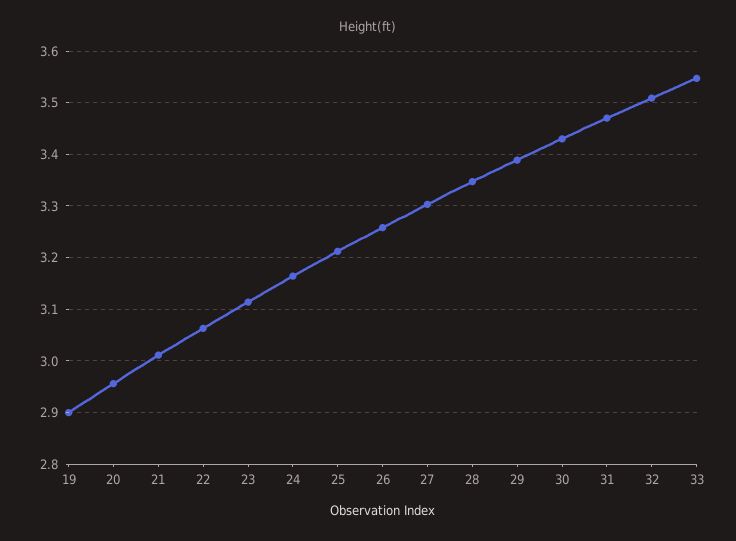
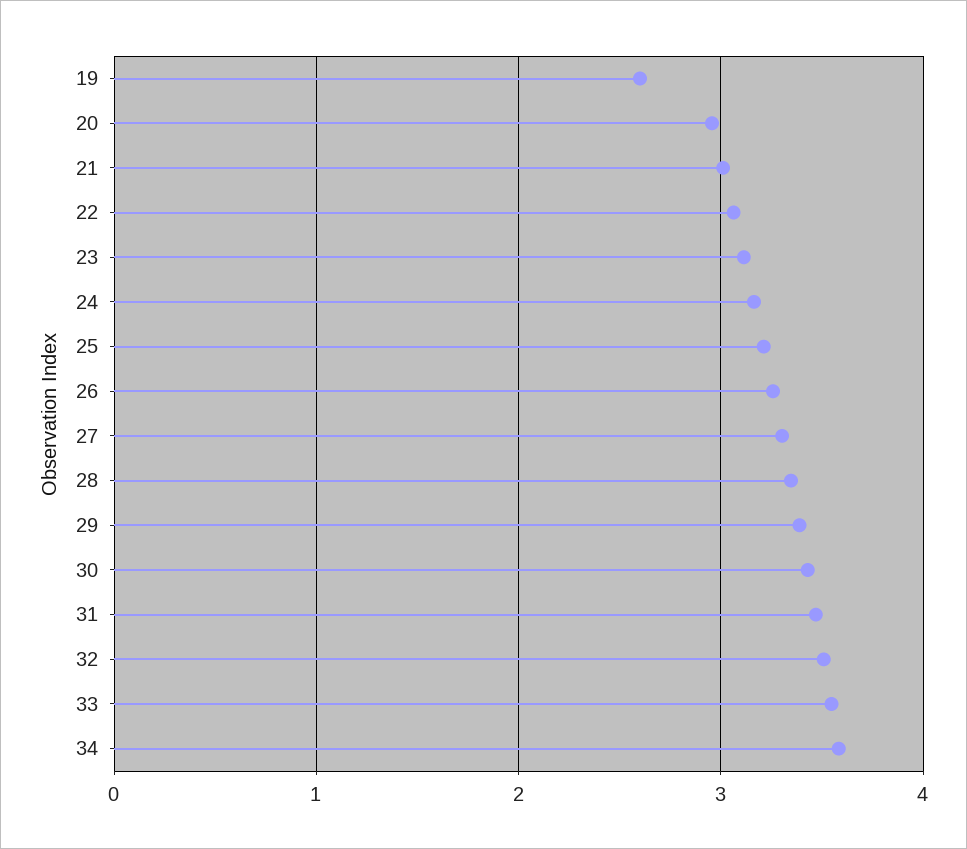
  {
-   "19": 2.9,
+   "19": 2.6,
    "20": 2.96,
    "21": 3.02,
    "22": 3.06,
    "23": 3.12,
    "24": 3.16,
    "25": 3.22,
    "26": 3.26,
    "27": 3.3,
    "28": 3.34,
    "29": 3.38,
    "30": 3.44,
    "31": 3.48,
    "32": 3.5,
-   "33": 3.54
+   "33": 3.54,
+   "34": 3.6
  }

